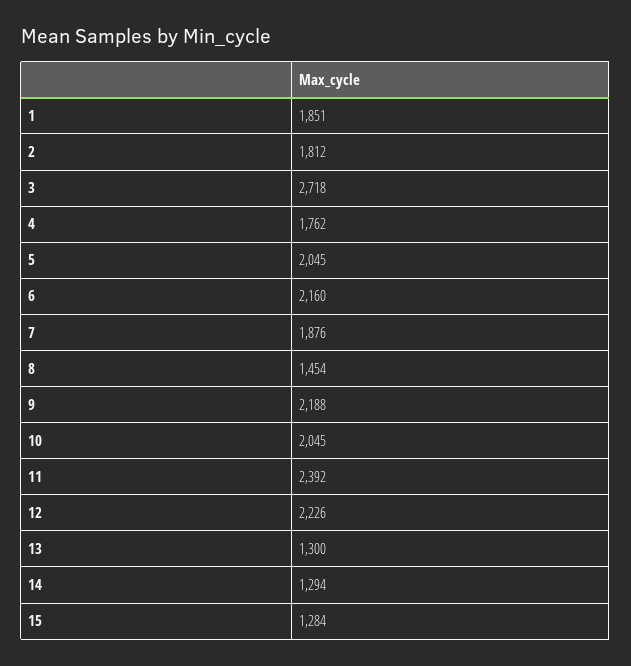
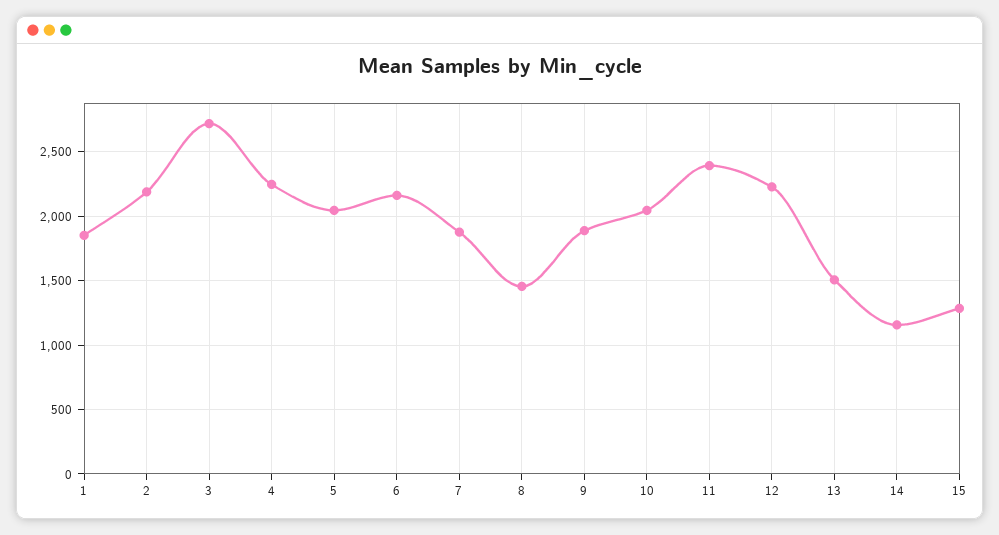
  {
    "1": 1851,
-   "2": 1812,
+   "2": 2200,
    "3": 2718,
-   "4": 1762,
+   "4": 2250,
    "5": 2045,
    "6": 2160,
    "7": 1876,
    "8": 1454,
-   "9": 2188,
+   "9": 1900,
    "10": 2045,
    "11": 2392,
    "12": 2226,
-   "13": 1300,
+   "13": 1500,
-   "14": 1294,
+   "14": 1150,
    "15": 1284
  }

